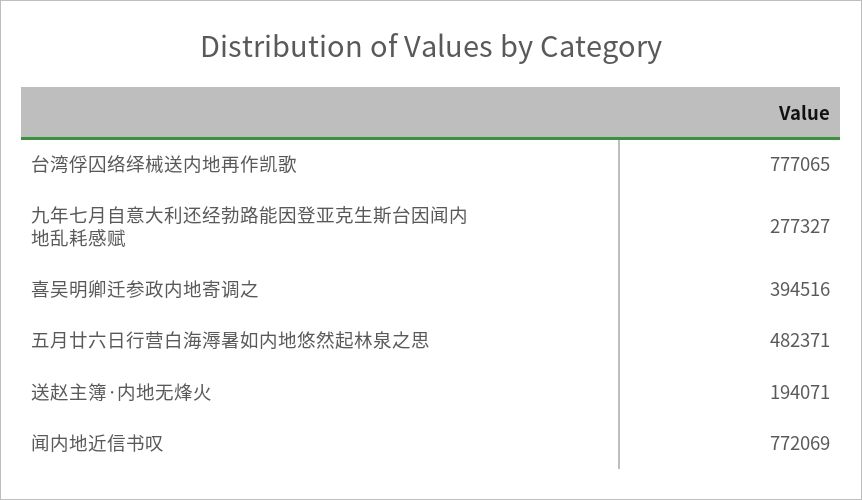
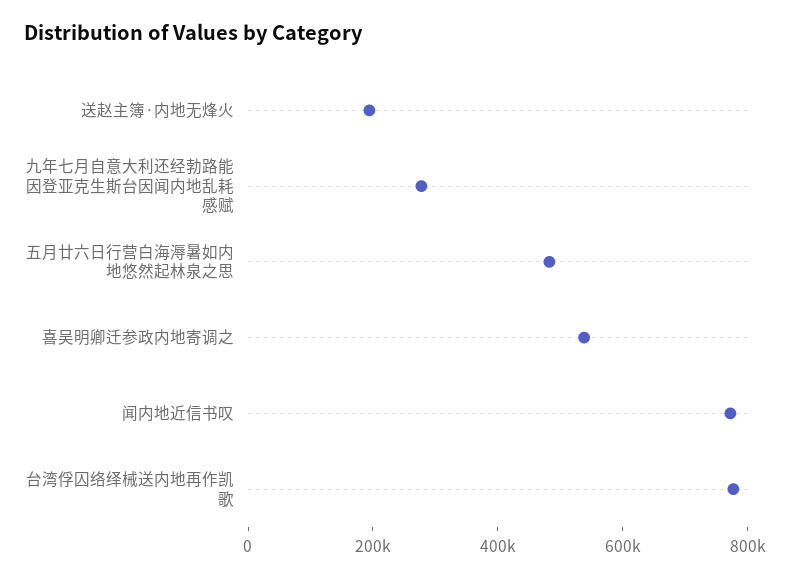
  {
    "台湾俘囚络绎械送内地再作凯歌": 777065,
    "九年七月自意大利还经勃路能因登亚克生斯台因闻内地乱耗感赋": 277327,
-   "喜吴明卿迁参政内地寄调之": 394516,
+   "喜吴明卿迁参政内地寄调之": 550000,
    "五月廿六日行营白海溽暑如内地悠然起林泉之思": 482371,
    "送赵主簿·内地无烽火": 194071,
    "闻内地近信书叹": 772069
  }

